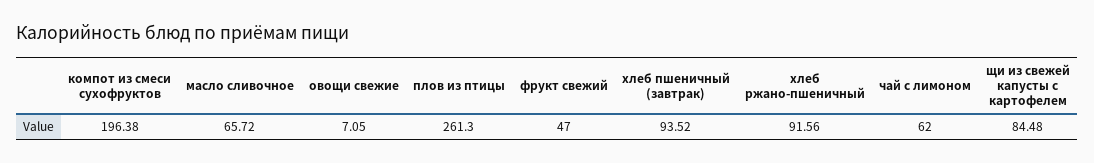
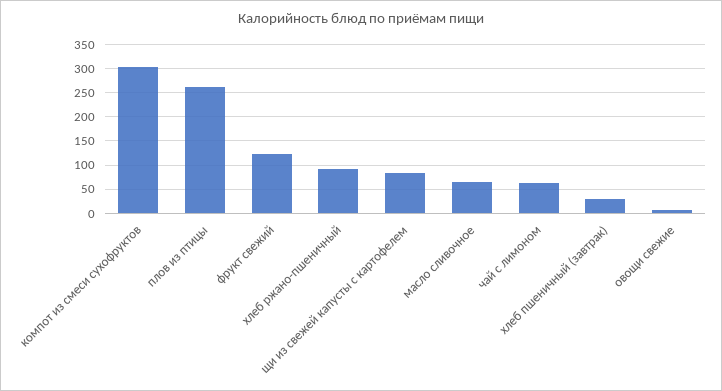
  {
-   "компот из смеси сухофруктов": 196.38,
+   "компот из смеси сухофруктов": 300,
    "масло сливочное": 65.72,
    "овощи свежие": 7.05,
    "плов из птицы": 261.3,
-   "фрукт свежий": 47,
+   "фрукт свежий": 125,
-   "хлеб пшеничный (завтрак)": 93.52,
+   "хлеб пшеничный (завтрак)": 25,
    "хлеб ржано-пшеничный": 91.56,
    "чай с лимоном": 62,
    "щи из свежей капусты с картофелем": 84.48
  }

